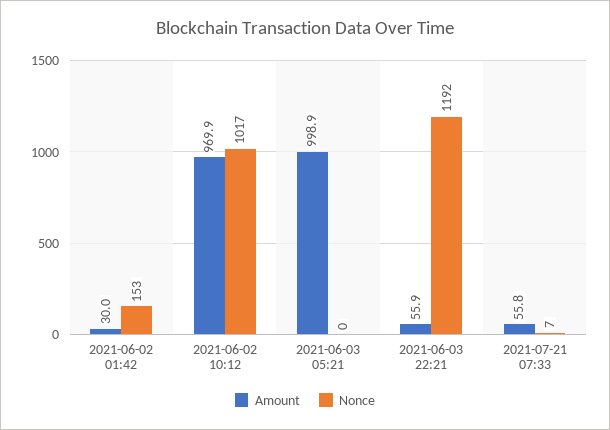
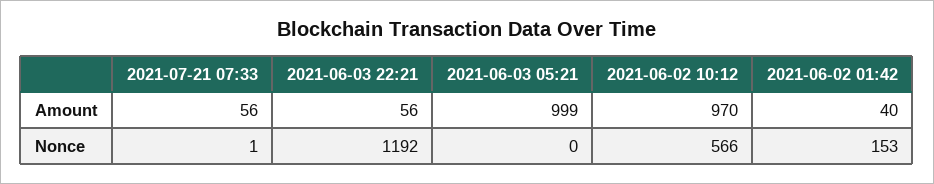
  {
    "Amount": {
-     "2021-06-02 01:42": 30,
+     "2021-06-02 01:42": 40,
      "2021-06-02 10:12": 969.9,
      "2021-06-03 05:21": 998.9,
      "2021-06-03 22:21": 55.9,
      "2021-07-21 07:33": 55.8
    },
    "Nonce": {
      "2021-06-02 01:42": 153,
-     "2021-06-02 10:12": 1017,
+     "2021-06-02 10:12": 566,
      "2021-06-03 05:21": 0,
      "2021-06-03 22:21": 1192,
-     "2021-07-21 07:33": 7
+     "2021-07-21 07:33": 1
    }
  }

